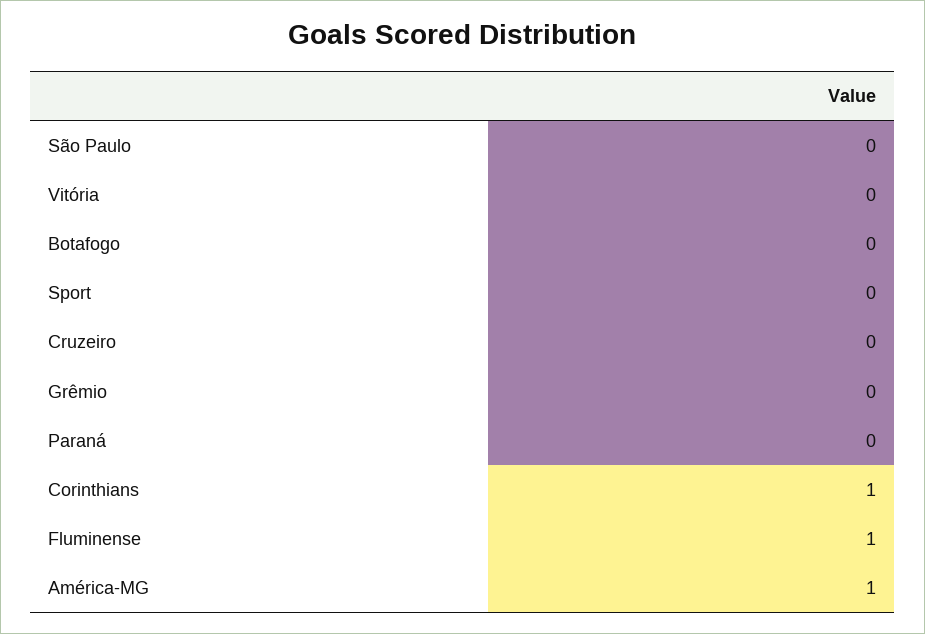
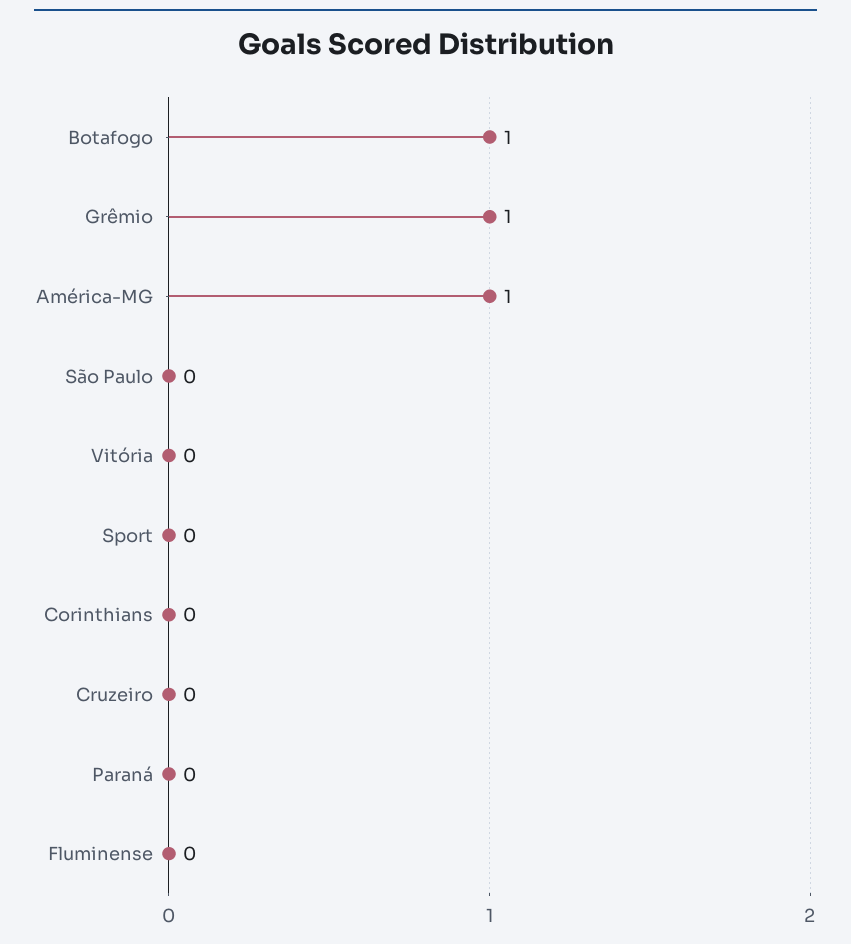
  {
    "São Paulo": 0,
    "Vitória": 0,
-   "Botafogo": 0,
+   "Botafogo": 1,
    "Sport": 0,
    "Cruzeiro": 0,
-   "Grêmio": 0,
+   "Grêmio": 1,
    "Paraná": 0,
-   "Corinthians": 1,
+   "Corinthians": 0,
-   "Fluminense": 1,
+   "Fluminense": 0,
    "América-MG": 1
  }

